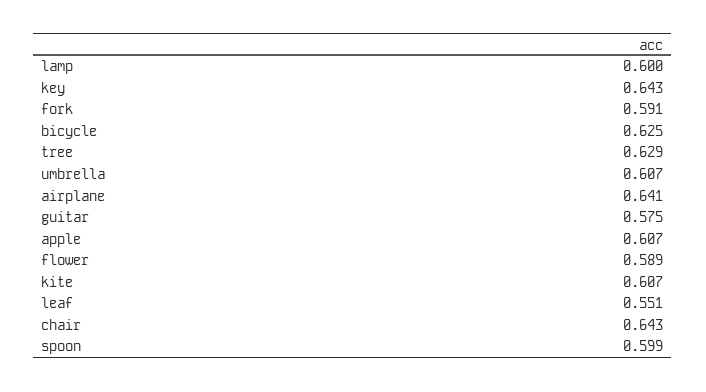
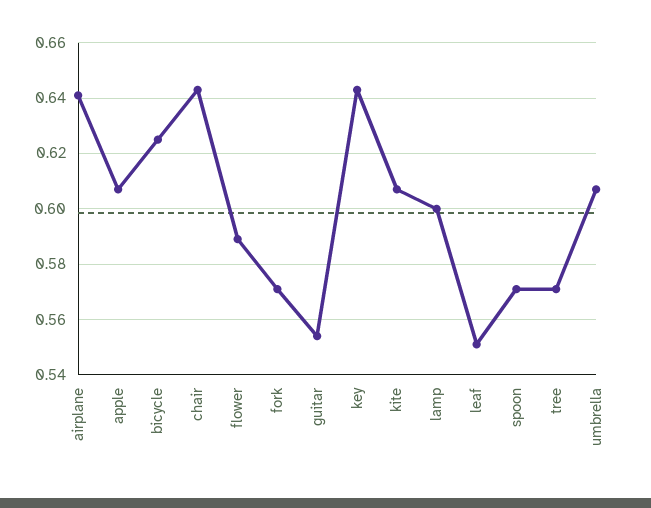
  {
    "lamp": 0.6,
    "key": 0.643,
-   "fork": 0.591,
+   "fork": 0.57,
    "bicycle": 0.625,
-   "tree": 0.629,
+   "tree": 0.57,
    "umbrella": 0.607,
    "airplane": 0.641,
-   "guitar": 0.575,
+   "guitar": 0.555,
    "apple": 0.607,
    "flower": 0.589,
    "kite": 0.607,
    "leaf": 0.551,
    "chair": 0.643,
-   "spoon": 0.599
+   "spoon": 0.57
  }

